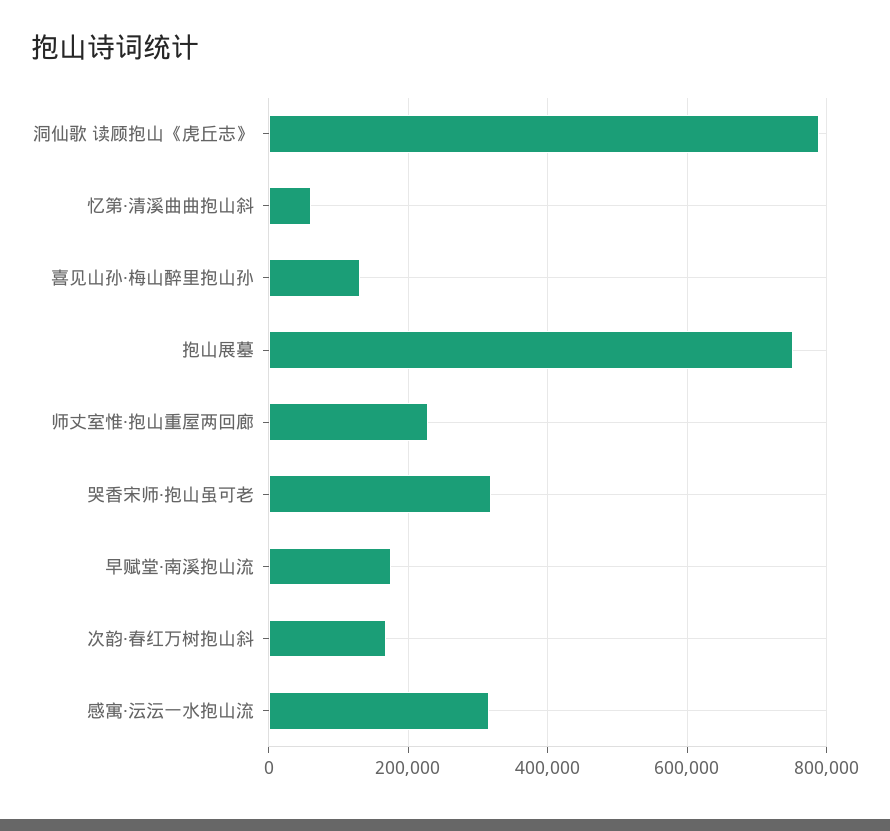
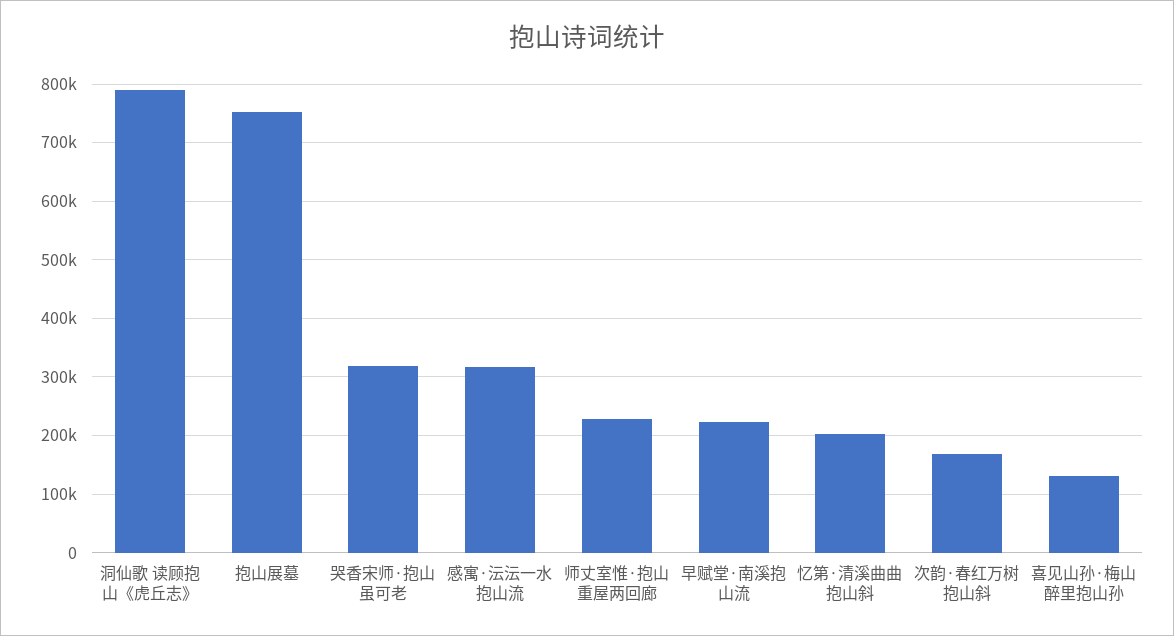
  {
    "洞仙歌 读顾抱山《虎丘志》": 780000,
-   "忆第·清溪曲曲抱山斜": 60000,
+   "忆第·清溪曲曲抱山斜": 200000,
    "喜见山孙·梅山醉里抱山孙": 140000,
    "抱山展墓": 760000,
    "师丈室惟·抱山重屋两回廊": 220000,
    "哭香宋师·抱山虽可老": 320000,
-   "早赋堂·南溪抱山流": 180000,
+   "早赋堂·南溪抱山流": 220000,
    "次韵·春红万树抱山斜": 160000,
    "感寓·沄沄一水抱山流": 320000
  }

